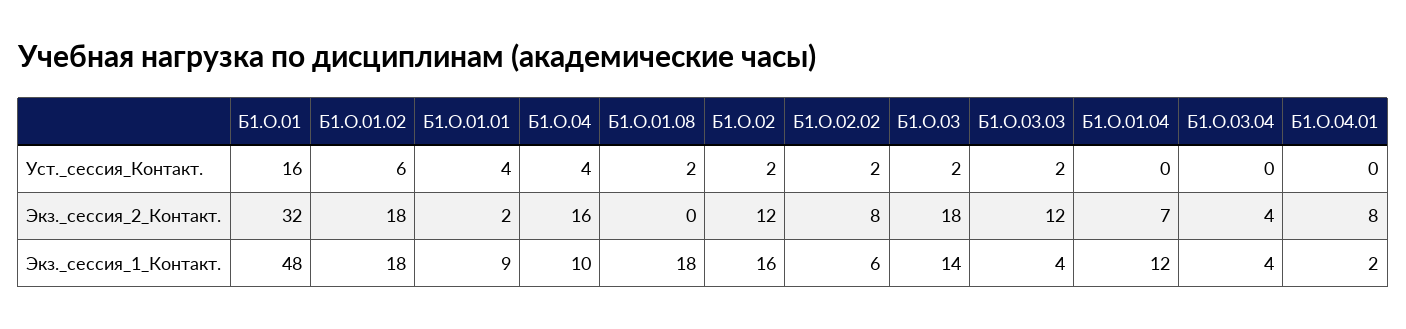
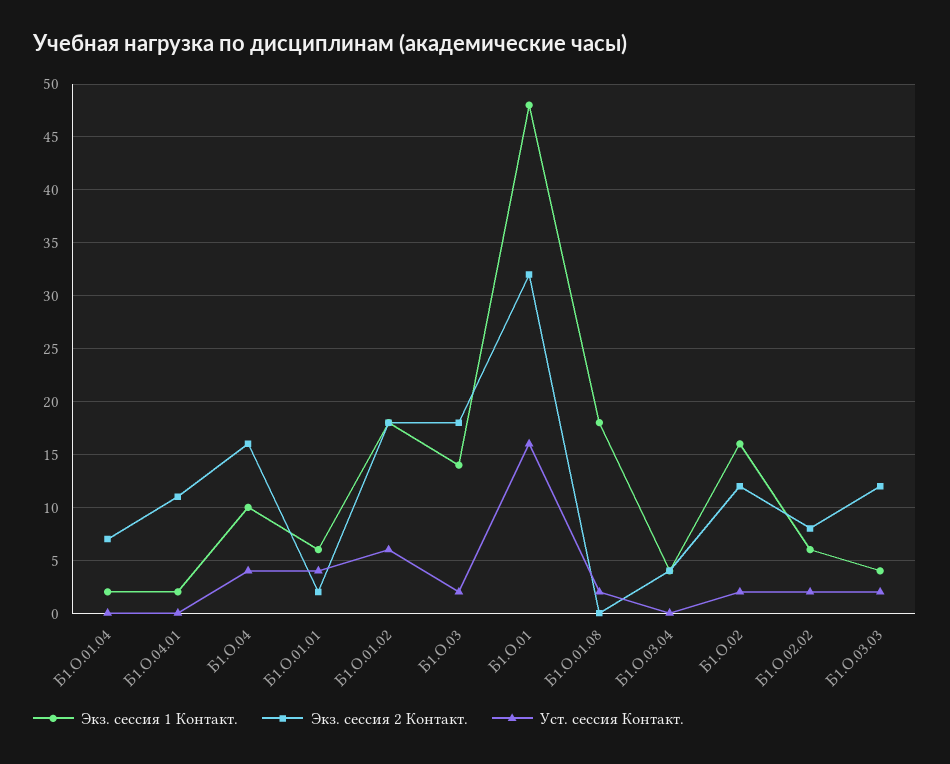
  {
    "Уст._сессия_Контакт.": {
      "Б1.О.01": 16,
      "Б1.О.01.02": 6,
      "Б1.О.01.01": 4,
      "Б1.О.04": 4,
      "Б1.О.01.08": 2,
      "Б1.О.02": 2,
      "Б1.О.02.02": 2,
      "Б1.О.03": 2,
      "Б1.О.03.03": 2,
      "Б1.О.01.04": 0,
      "Б1.О.03.04": 0,
      "Б1.О.04.01": 0
    },
    "Экз._сессия_2_Контакт.": {
      "Б1.О.01": 32,
      "Б1.О.01.02": 18,
      "Б1.О.01.01": 2,
      "Б1.О.04": 16,
      "Б1.О.01.08": 0,
      "Б1.О.02": 12,
      "Б1.О.02.02": 8,
      "Б1.О.03": 18,
      "Б1.О.03.03": 12,
      "Б1.О.01.04": 7,
      "Б1.О.03.04": 4,
-     "Б1.О.04.01": 8
+     "Б1.О.04.01": 11
    },
    "Экз._сессия_1_Контакт.": {
      "Б1.О.01": 48,
      "Б1.О.01.02": 18,
-     "Б1.О.01.01": 9,
+     "Б1.О.01.01": 6,
      "Б1.О.04": 10,
      "Б1.О.01.08": 18,
      "Б1.О.02": 16,
      "Б1.О.02.02": 6,
      "Б1.О.03": 14,
      "Б1.О.03.03": 4,
-     "Б1.О.01.04": 12,
+     "Б1.О.01.04": 2,
      "Б1.О.03.04": 4,
      "Б1.О.04.01": 2
    }
  }

